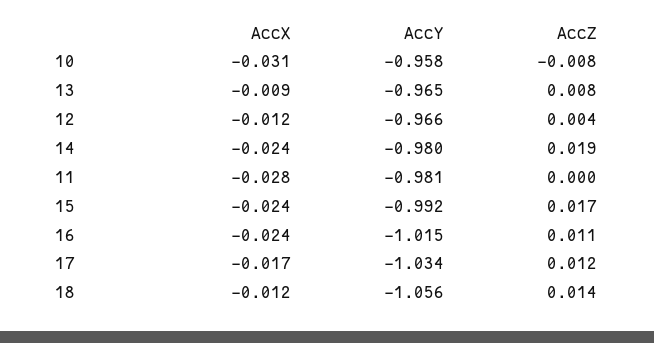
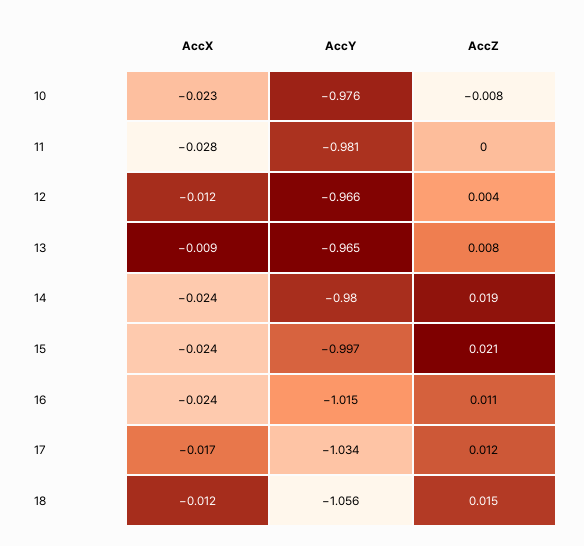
  {
    "AccX": {
-     "10": -0.031,
+     "10": -0.023,
      "13": -0.009,
      "12": -0.012,
      "14": -0.024,
      "11": -0.028,
      "15": -0.024,
      "16": -0.024,
      "17": -0.017,
      "18": -0.012
    },
    "AccY": {
-     "10": -0.958,
+     "10": -0.976,
      "13": -0.965,
      "12": -0.966,
      "14": -0.98,
      "11": -0.981,
-     "15": -0.992,
+     "15": -0.997,
      "16": -1.015,
      "17": -1.034,
      "18": -1.056
    },
    "AccZ": {
      "10": -0.008,
      "13": 0.008,
      "12": 0.004,
      "14": 0.019,
      "11": 0,
-     "15": 0.017,
+     "15": 0.021,
      "16": 0.011,
      "17": 0.012,
-     "18": 0.014
+     "18": 0.015
    }
  }

